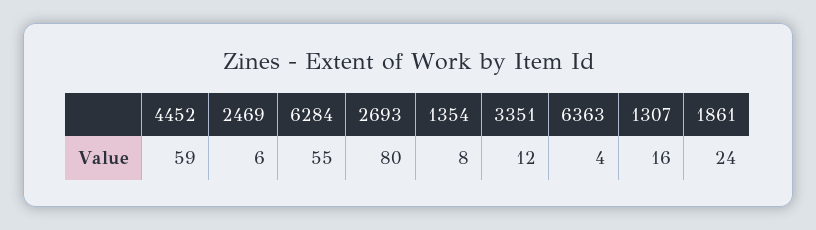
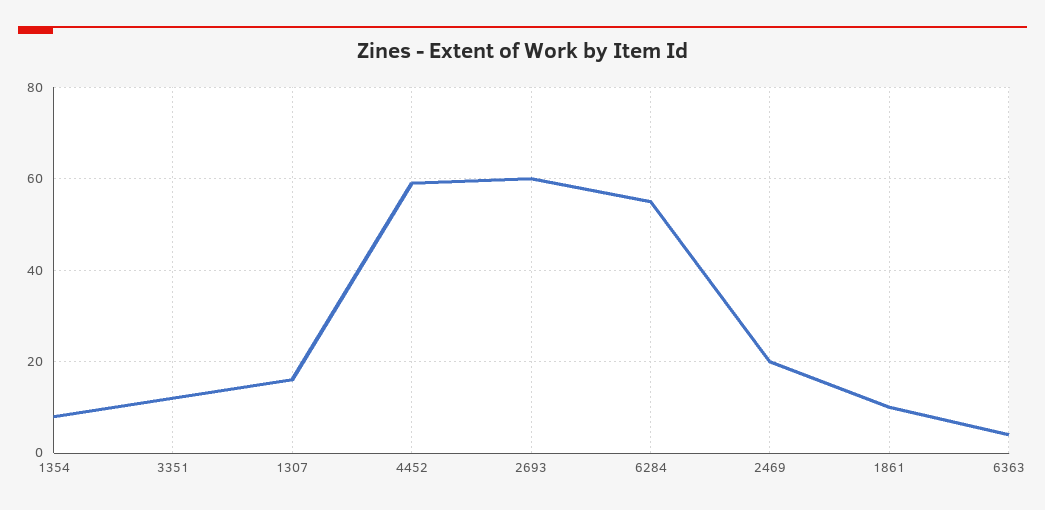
  {
    "4452": 59,
-   "2469": 6,
+   "2469": 20,
    "6284": 55,
-   "2693": 80,
+   "2693": 60,
    "1354": 8,
    "3351": 12,
    "6363": 4,
    "1307": 16,
-   "1861": 24
+   "1861": 10
  }

